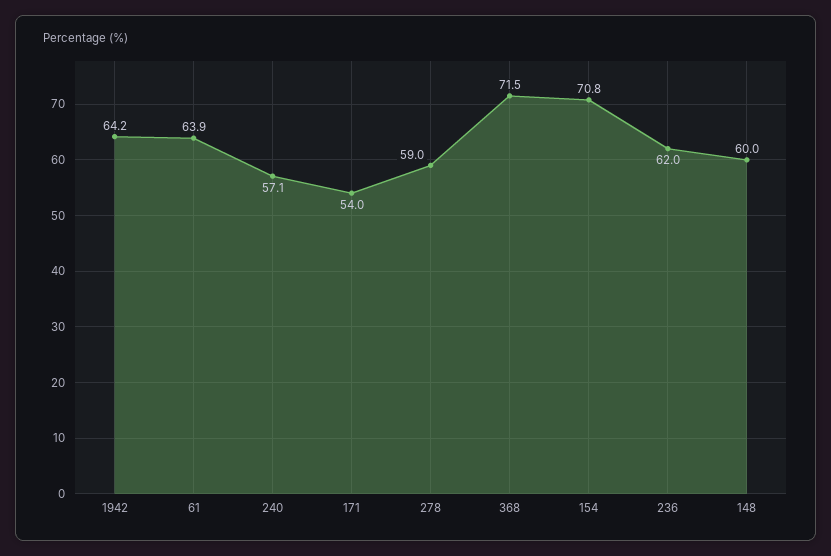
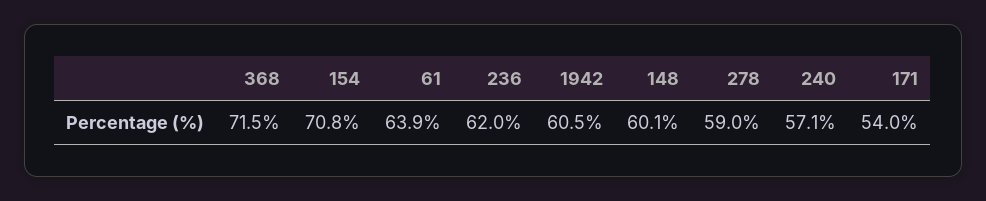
  {
-   "1942": 64.2,
+   "1942": 60.5,
    "61": 63.9,
    "240": 57.1,
    "171": 54,
    "278": 59,
    "368": 71.5,
    "154": 70.8,
    "236": 62,
-   "148": 60
+   "148": 60.1
  }

